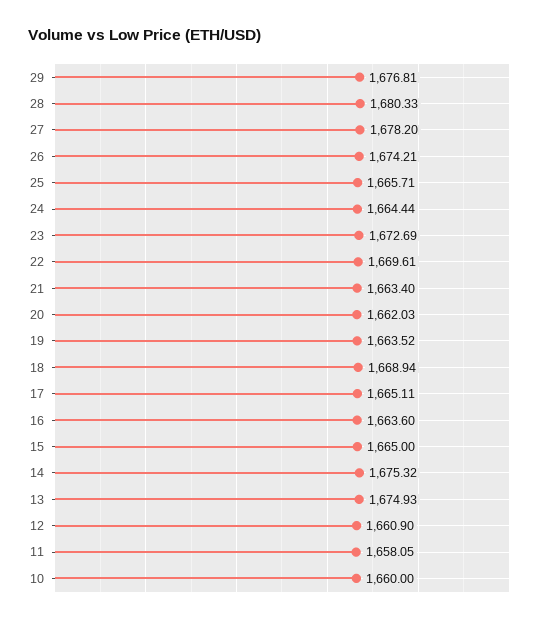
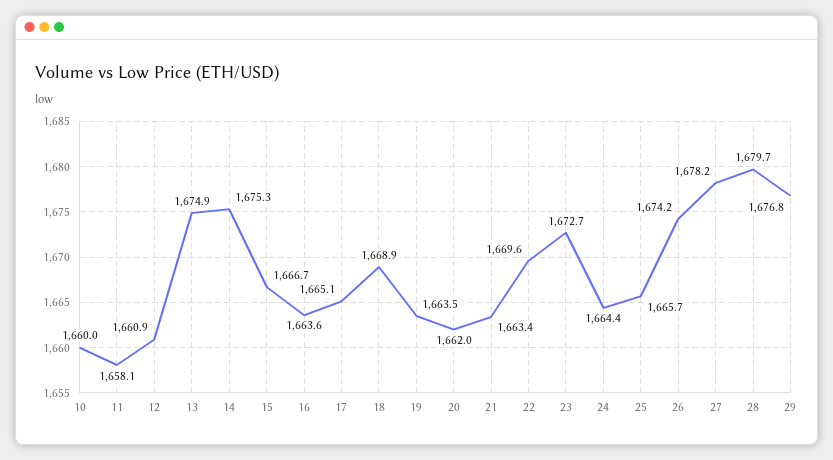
  {
    "29": 1676.81,
-   "28": 1680.33,
+   "28": 1679.7,
    "27": 1678.2,
    "26": 1674.21,
    "25": 1665.71,
    "24": 1664.44,
    "23": 1672.69,
    "22": 1669.61,
    "21": 1663.4,
    "20": 1662.03,
    "19": 1663.52,
    "18": 1668.94,
    "17": 1665.11,
    "16": 1663.6,
-   "15": 1665,
+   "15": 1666.7,
    "14": 1675.32,
    "13": 1674.93,
    "12": 1660.9,
    "11": 1658.05,
    "10": 1660
  }

